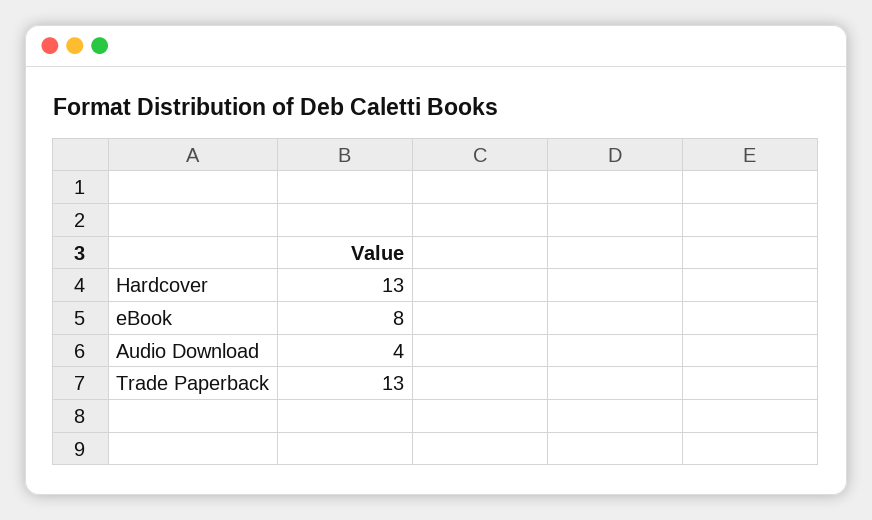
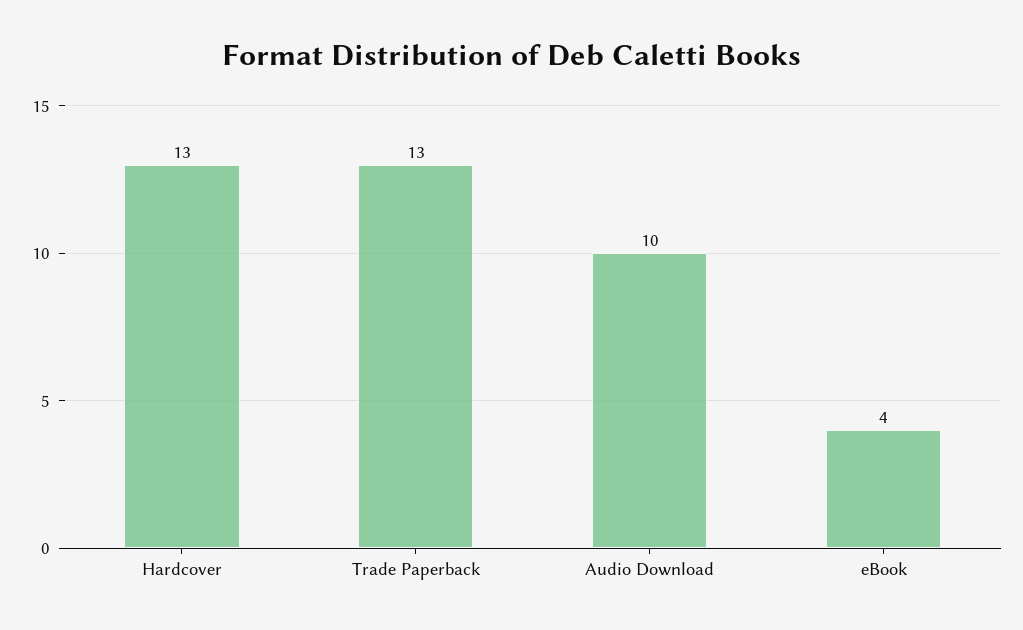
  {
    "Hardcover": 13,
-   "eBook": 8,
+   "eBook": 4,
-   "Audio Download": 4,
+   "Audio Download": 10,
    "Trade Paperback": 13
  }

